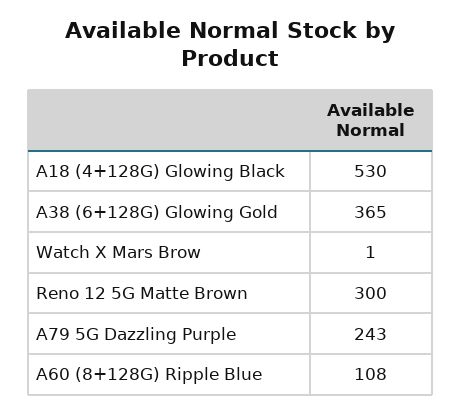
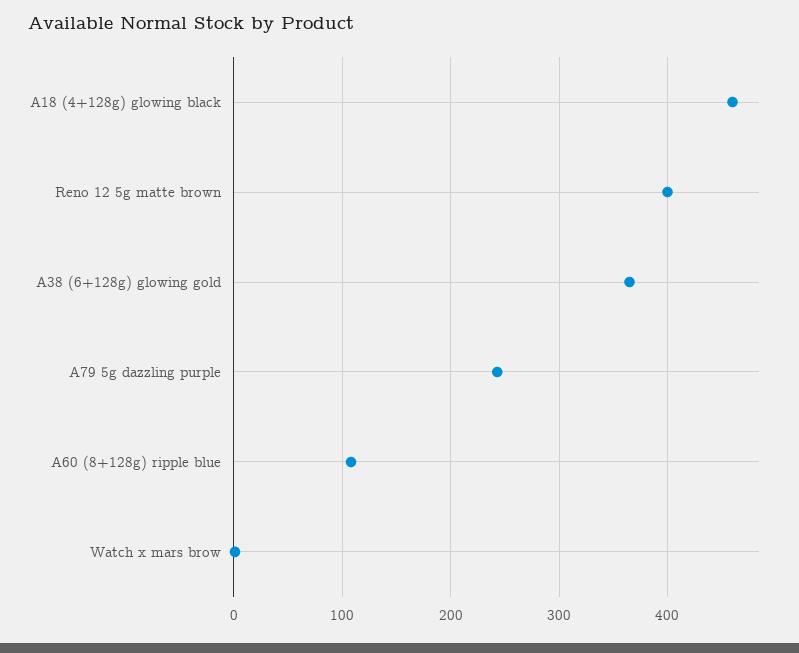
  {
-   "A18 (4+128G) Glowing Black": 530,
+   "A18 (4+128G) Glowing Black": 460,
    "A38 (6+128G) Glowing Gold": 365,
    "Watch X Mars Brow": 1,
-   "Reno 12 5G Matte Brown": 300,
+   "Reno 12 5G Matte Brown": 400,
    "A79 5G Dazzling Purple": 243,
    "A60 (8+128G) Ripple Blue": 108
  }

